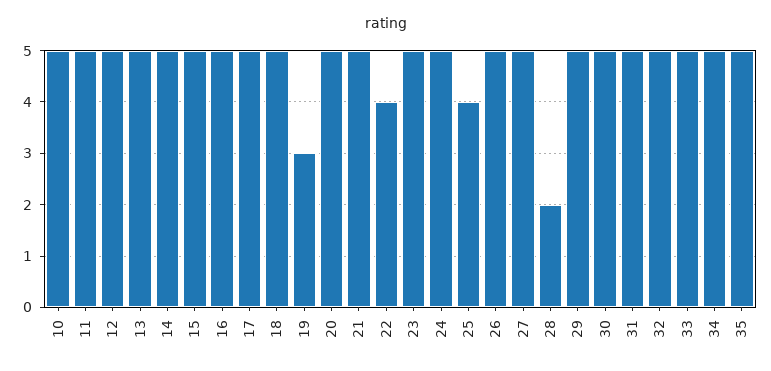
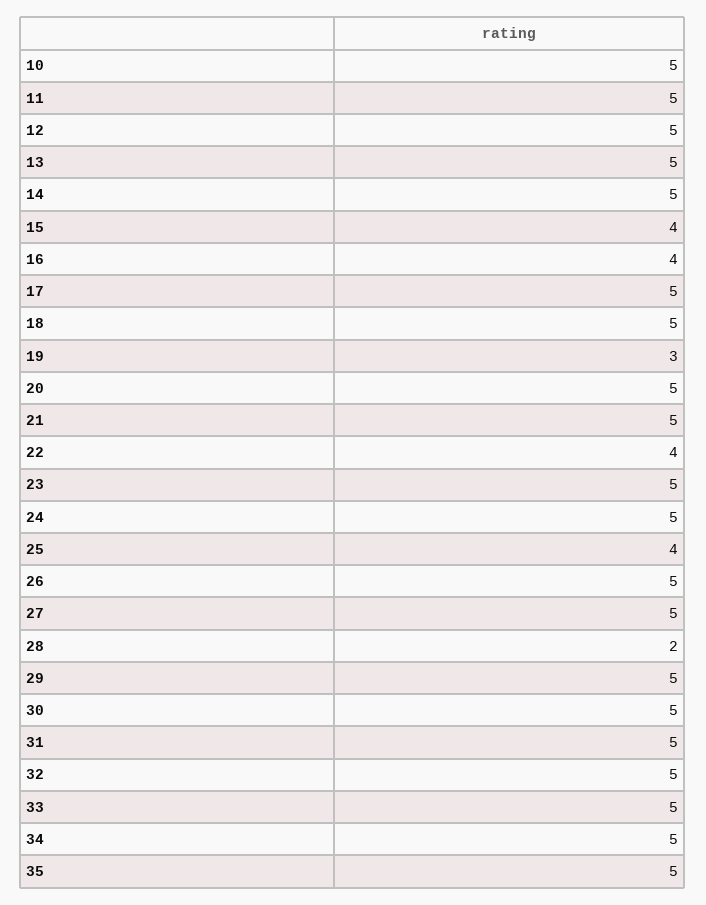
  {
    "10": 5,
    "11": 5,
    "12": 5,
    "13": 5,
    "14": 5,
-   "15": 5,
+   "15": 4,
-   "16": 5,
+   "16": 4,
    "17": 5,
    "18": 5,
    "19": 3,
    "20": 5,
    "21": 5,
    "22": 4,
    "23": 5,
    "24": 5,
    "25": 4,
    "26": 5,
    "27": 5,
    "28": 2,
    "29": 5,
    "30": 5,
    "31": 5,
    "32": 5,
    "33": 5,
    "34": 5,
    "35": 5
  }

